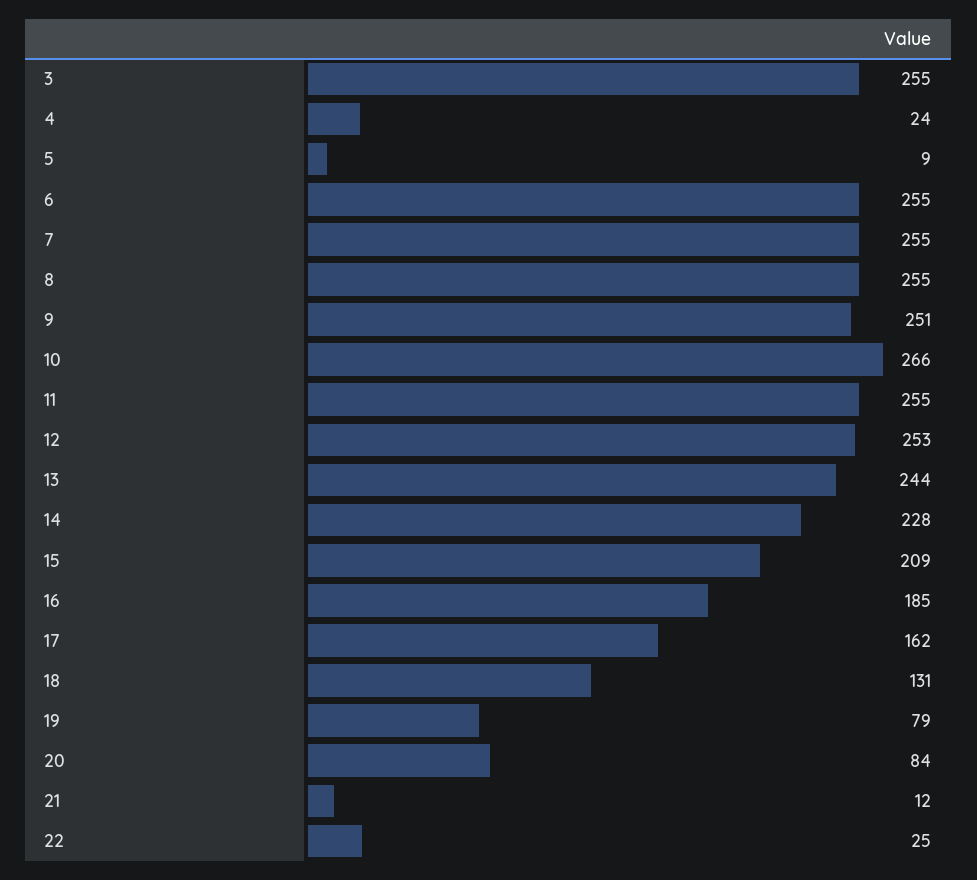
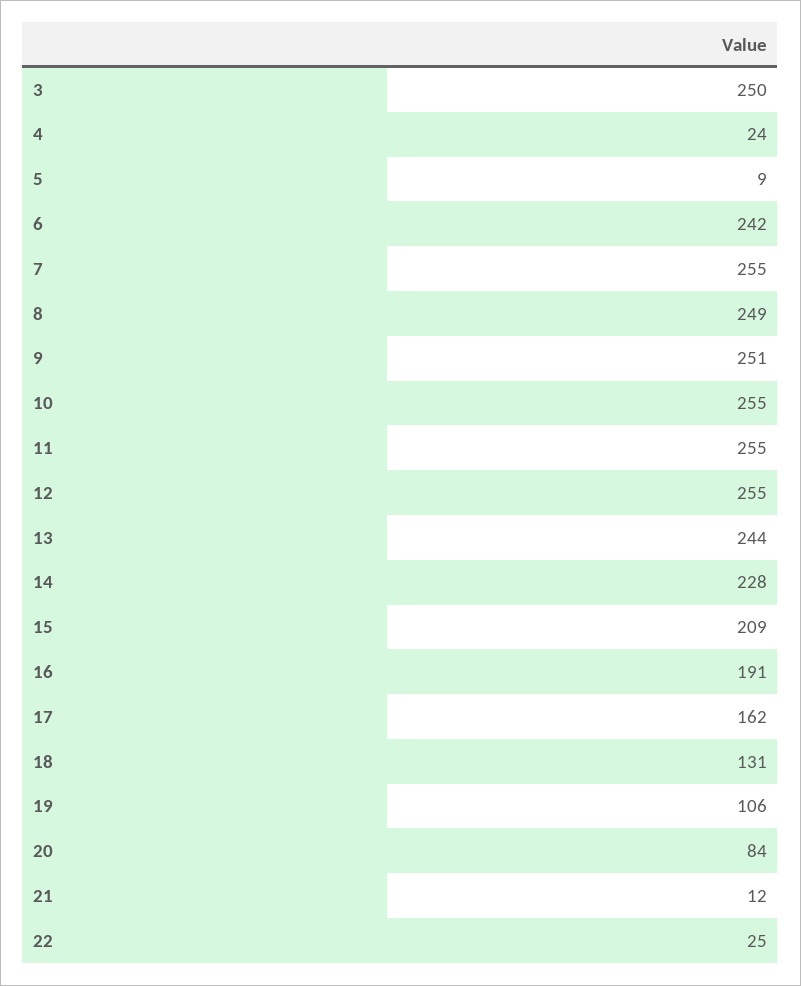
  {
-   "3": 255,
+   "3": 250,
    "4": 24,
    "5": 9,
-   "6": 255,
+   "6": 242,
    "7": 255,
-   "8": 255,
+   "8": 249,
    "9": 251,
-   "10": 266,
+   "10": 255,
    "11": 255,
-   "12": 253,
+   "12": 255,
    "13": 244,
    "14": 228,
    "15": 209,
-   "16": 185,
+   "16": 191,
    "17": 162,
    "18": 131,
-   "19": 79,
+   "19": 106,
    "20": 84,
    "21": 12,
    "22": 25
  }

